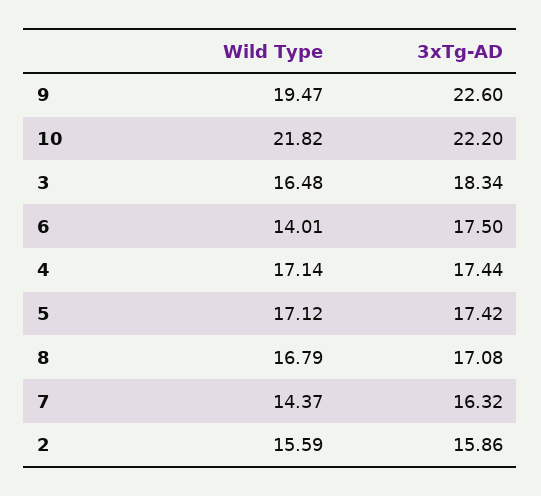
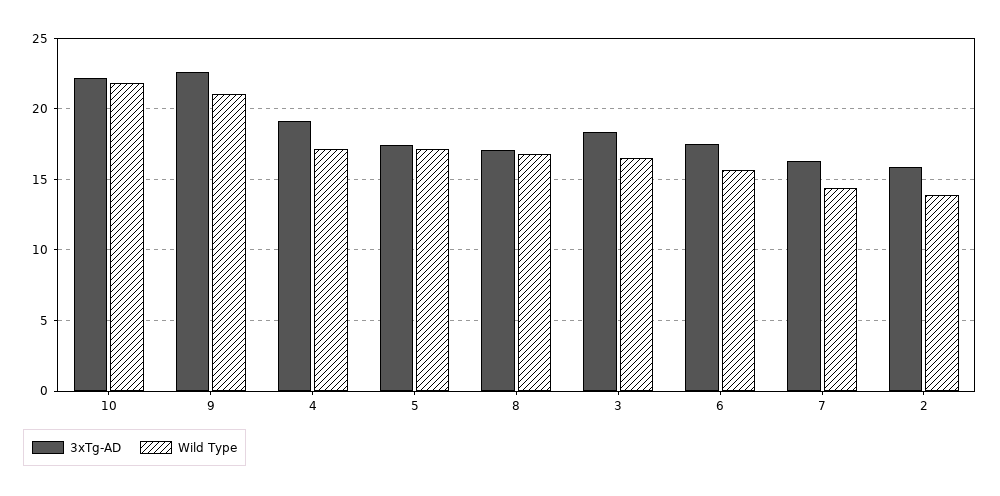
  {
    "Wild Type": {
-     "9": 19.47,
+     "9": 21,
      "10": 21.82,
      "3": 16.48,
-     "6": 14.01,
+     "6": 15.5,
      "4": 17.14,
      "5": 17.12,
      "8": 16.79,
      "7": 14.37,
-     "2": 15.59
+     "2": 14
    },
    "3xTg-AD": {
      "9": 22.6,
      "10": 22.2,
      "3": 18.34,
      "6": 17.5,
-     "4": 17.44,
+     "4": 19,
      "5": 17.42,
      "8": 17.08,
      "7": 16.32,
      "2": 15.86
    }
  }

